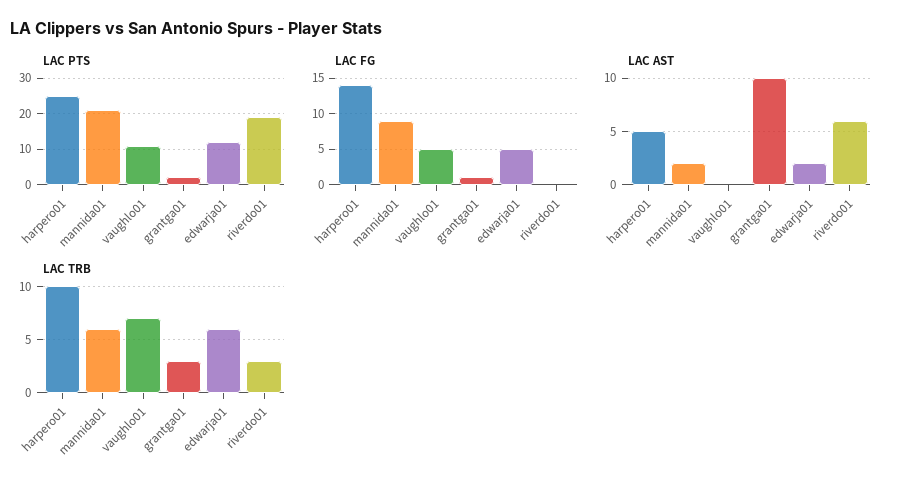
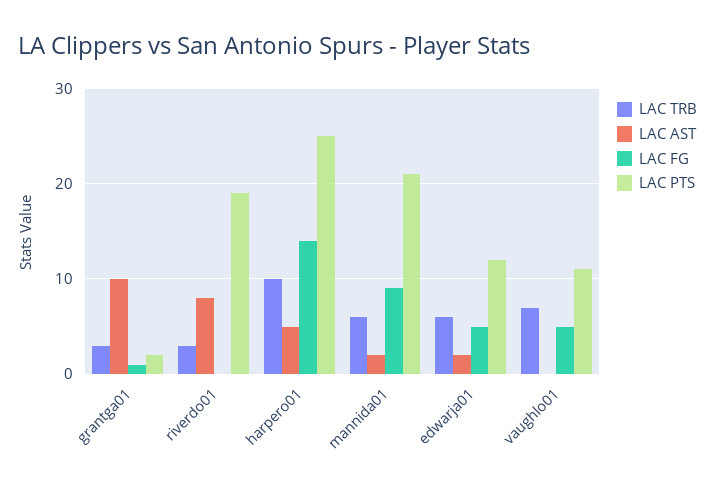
  {
    "LAC PTS": {
      "harpero01": 25,
      "mannida01": 21,
      "vaughlo01": 11,
      "grantga01": 2,
      "edwarja01": 12,
      "riverdo01": 19
    },
    "LAC FG": {
      "harpero01": 14,
      "mannida01": 9,
      "vaughlo01": 5,
      "grantga01": 1,
      "edwarja01": 5,
      "riverdo01": 0
    },
    "LAC AST": {
      "harpero01": 5,
      "mannida01": 2,
      "vaughlo01": 0,
      "grantga01": 10,
      "edwarja01": 2,
-     "riverdo01": 6
+     "riverdo01": 8
    },
    "LAC TRB": {
      "harpero01": 10,
      "mannida01": 6,
      "vaughlo01": 7,
      "grantga01": 3,
      "edwarja01": 6,
      "riverdo01": 3
    }
  }

